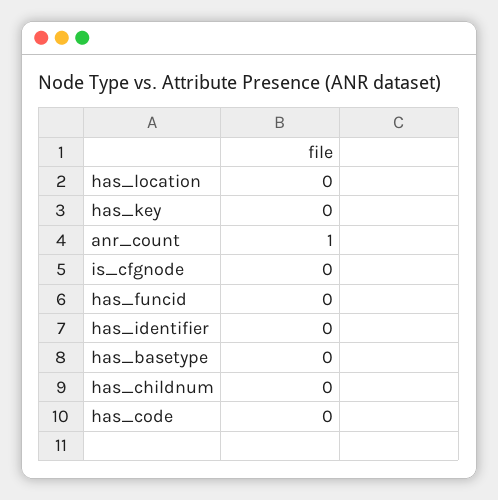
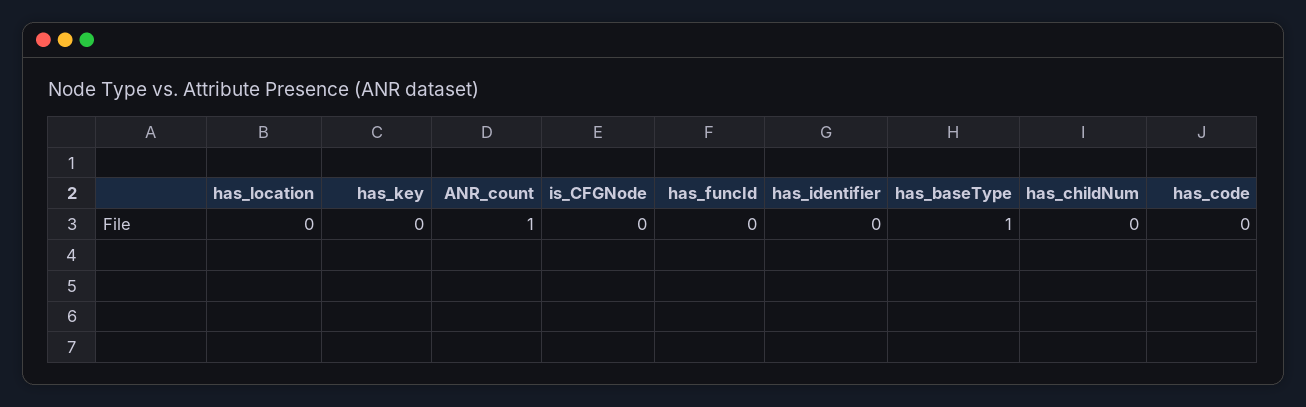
  {
    "has_location": 0,
    "has_key": 0,
    "anr_count": 1,
    "is_cfgnode": 0,
    "has_funcid": 0,
    "has_identifier": 0,
-   "has_basetype": 0,
+   "has_basetype": 1,
    "has_childnum": 0,
    "has_code": 0
  }

